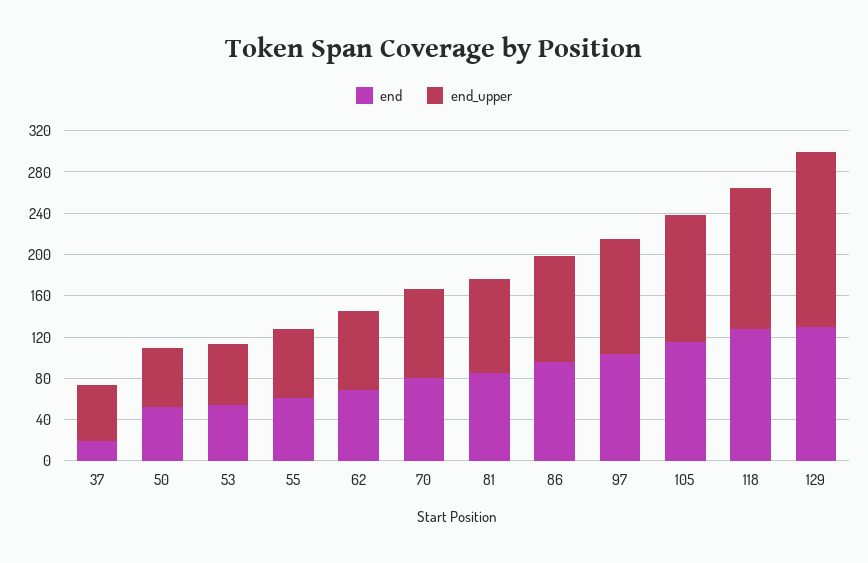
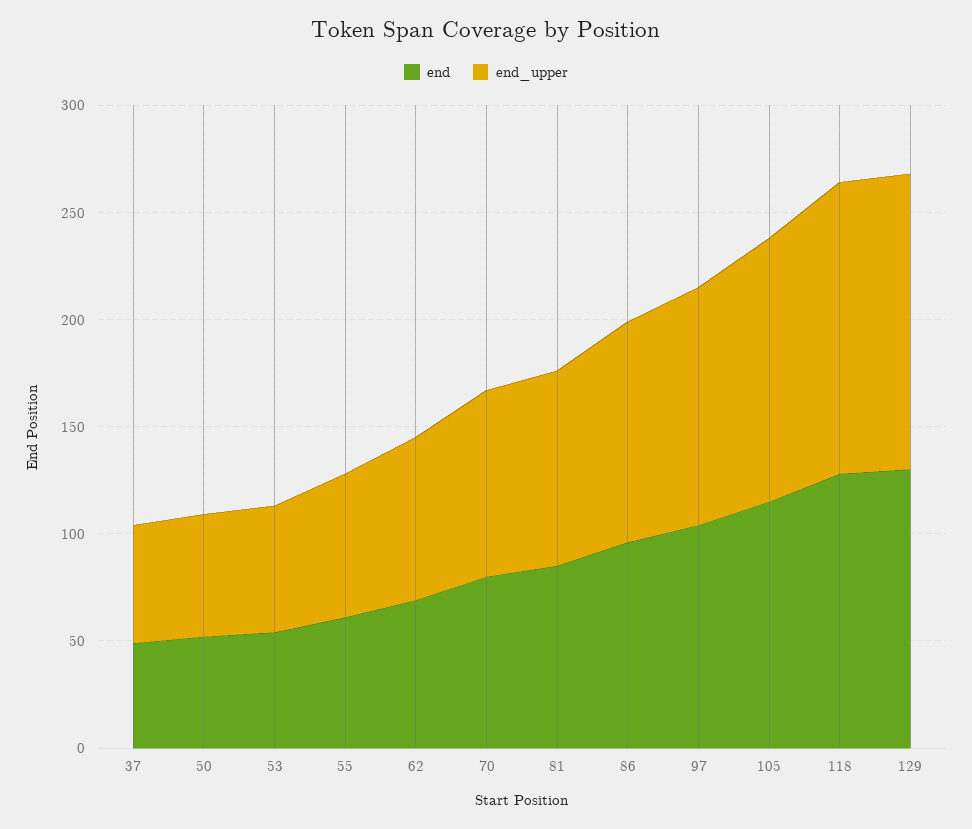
  {
    "end": {
-     "37": 20,
+     "37": 50,
      "50": 50,
      "53": 50,
      "55": 60,
      "62": 70,
      "70": 80,
      "81": 90,
      "86": 100,
      "97": 100,
      "105": 120,
      "118": 130,
      "129": 130
    },
    "end_upper": {
      "37": 60,
      "50": 60,
      "53": 60,
      "55": 70,
      "62": 80,
      "70": 90,
      "81": 90,
      "86": 100,
      "97": 110,
      "105": 120,
      "118": 140,
-     "129": 170
+     "129": 140
    }
  }

